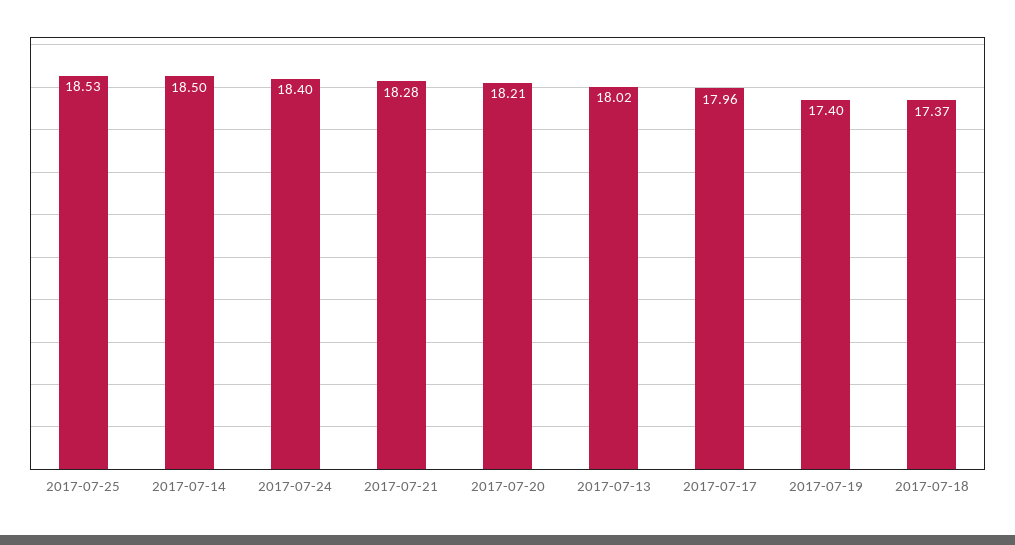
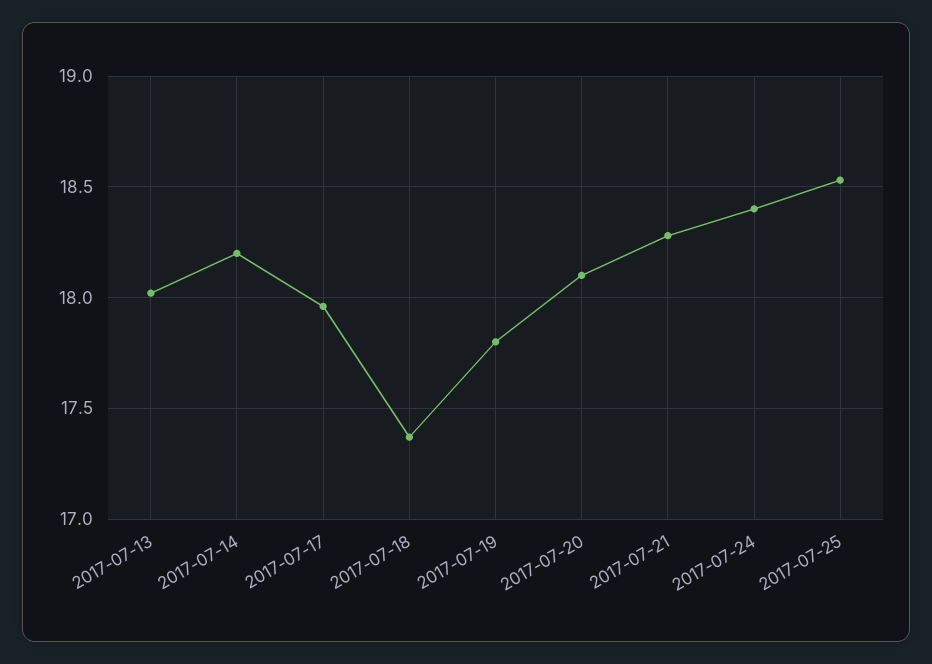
  {
    "2017-07-25": 18.53,
-   "2017-07-14": 18.5,
+   "2017-07-14": 18.2,
    "2017-07-24": 18.4,
    "2017-07-21": 18.28,
-   "2017-07-20": 18.21,
+   "2017-07-20": 18.1,
    "2017-07-13": 18.02,
    "2017-07-17": 17.96,
-   "2017-07-19": 17.4,
+   "2017-07-19": 17.8,
    "2017-07-18": 17.37
  }

